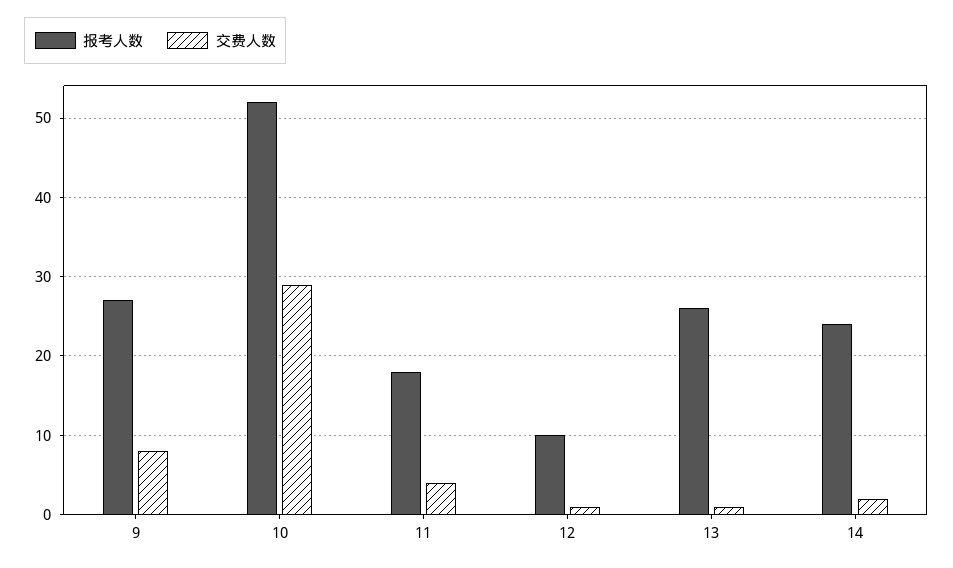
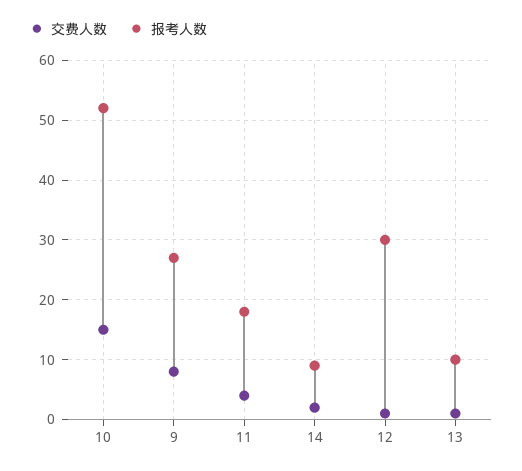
  {
    "报考人数": {
      "9": 27,
      "10": 52,
      "11": 18,
-     "12": 10,
+     "12": 30,
-     "13": 26,
+     "13": 10,
-     "14": 24
+     "14": 10
    },
    "交费人数": {
      "9": 8,
-     "10": 29,
+     "10": 15,
      "11": 4,
      "12": 1,
      "13": 1,
      "14": 2
    }
  }

